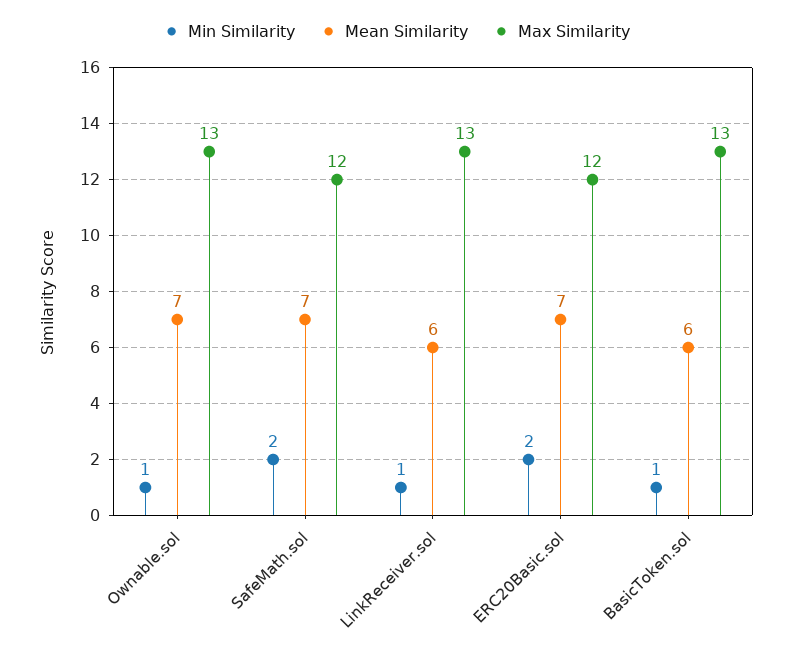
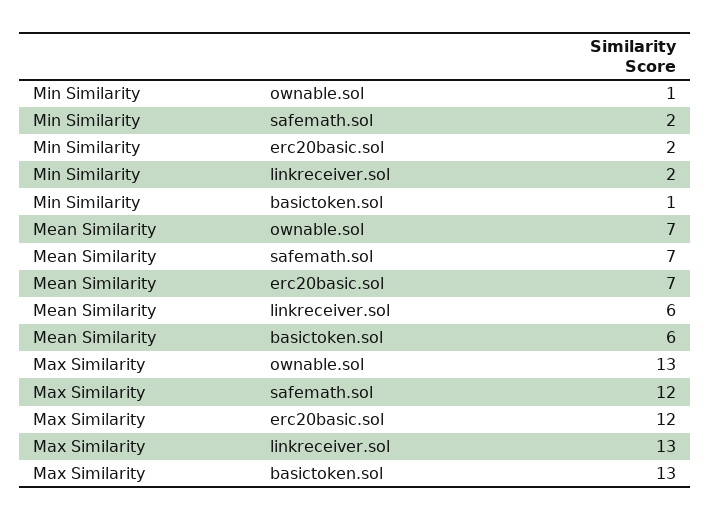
  {
    "Min Similarity": {
      "Ownable.sol": 1,
      "SafeMath.sol": 2,
-     "LinkReceiver.sol": 1,
+     "LinkReceiver.sol": 2,
      "ERC20Basic.sol": 2,
      "BasicToken.sol": 1
    },
    "Mean Similarity": {
      "Ownable.sol": 7,
      "SafeMath.sol": 7,
      "LinkReceiver.sol": 6,
      "ERC20Basic.sol": 7,
      "BasicToken.sol": 6
    },
    "Max Similarity": {
      "Ownable.sol": 13,
      "SafeMath.sol": 12,
      "LinkReceiver.sol": 13,
      "ERC20Basic.sol": 12,
      "BasicToken.sol": 13
    }
  }

